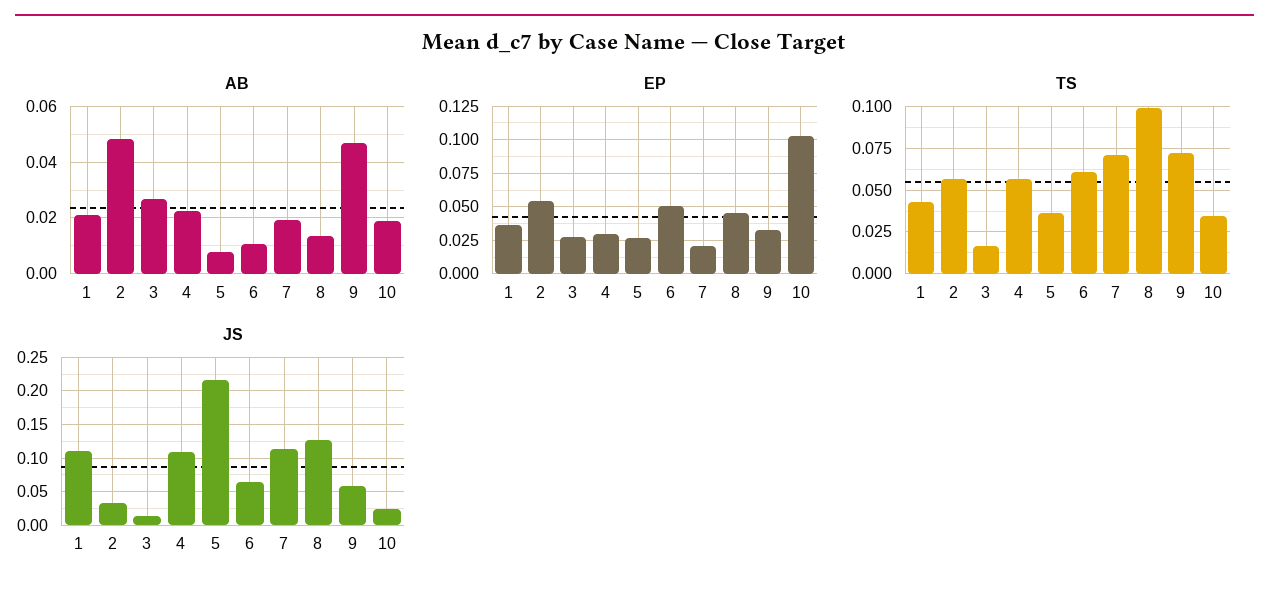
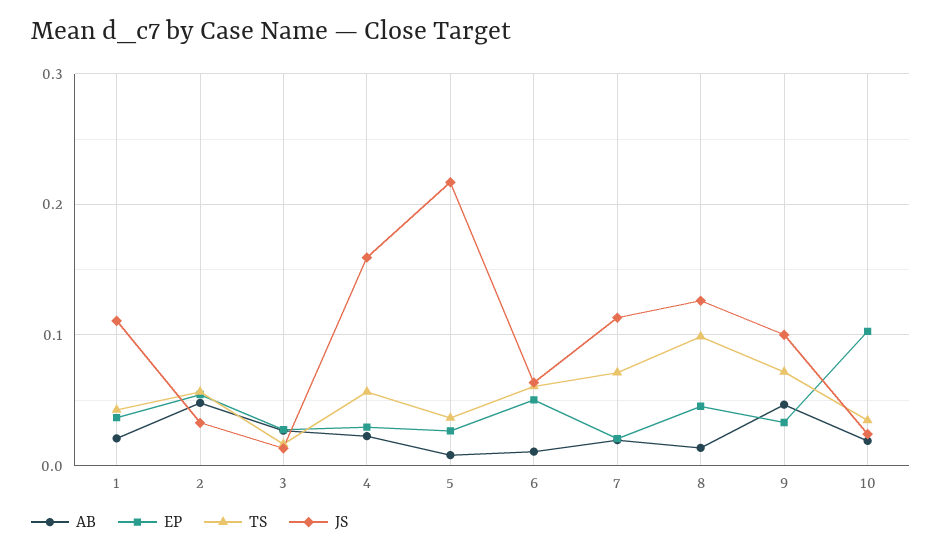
  {
    "AB": {
      "1": 0.02,
      "2": 0.0475,
      "3": 0.0275,
      "4": 0.0225,
      "5": 0.0075,
      "6": 0.01,
      "7": 0.02,
      "8": 0.0125,
      "9": 0.0475,
      "10": 0.02
    },
    "EP": {
      "1": 0.035,
      "2": 0.055,
      "3": 0.03,
      "4": 0.03,
      "5": 0.025,
      "6": 0.05,
      "7": 0.02,
      "8": 0.045,
      "9": 0.035,
      "10": 0.105
    },
    "TS": {
      "1": 0.045,
      "2": 0.055,
      "3": 0.015,
      "4": 0.055,
      "5": 0.035,
      "6": 0.06,
      "7": 0.07,
      "8": 0.1,
      "9": 0.07,
      "10": 0.035
    },
    "JS": {
      "1": 0.11,
      "2": 0.03,
      "3": 0.01,
-     "4": 0.11,
+     "4": 0.16,
      "5": 0.22,
      "6": 0.06,
      "7": 0.11,
      "8": 0.13,
-     "9": 0.06,
+     "9": 0.1,
      "10": 0.02
    }
  }

